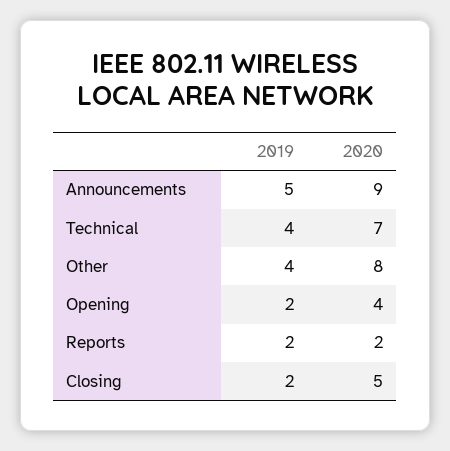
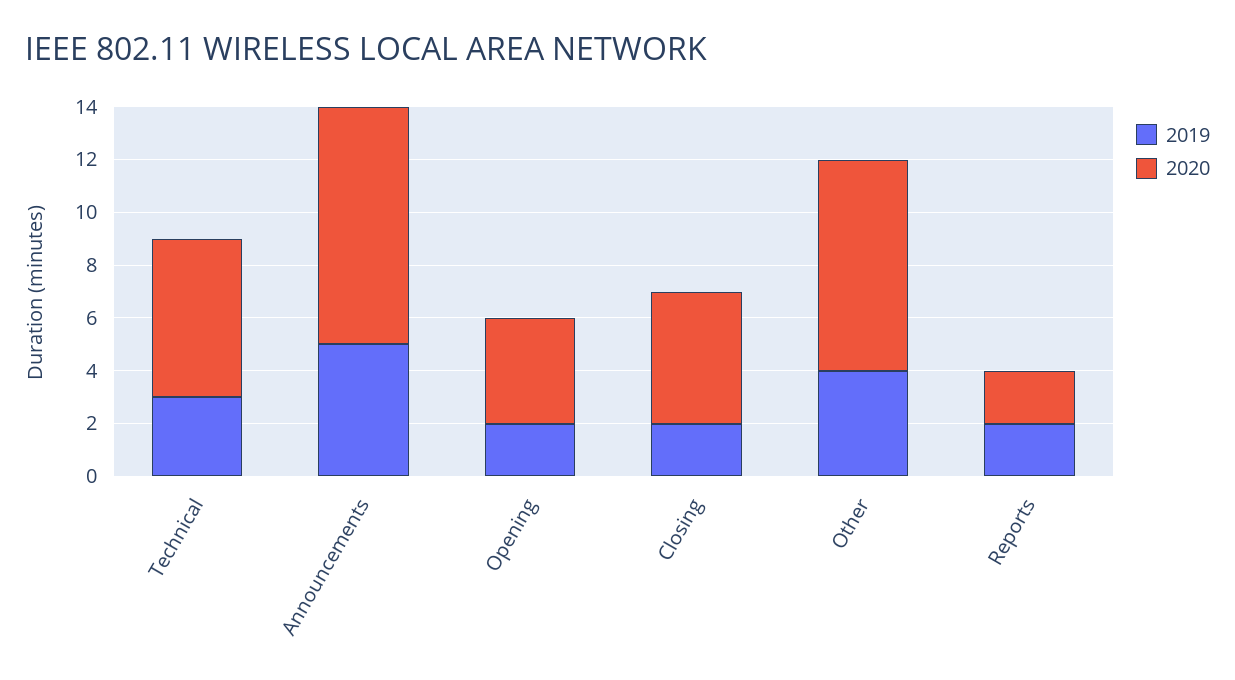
  {
    "2019": {
      "Announcements": 5,
-     "Technical": 4,
+     "Technical": 3,
      "Other": 4,
      "Opening": 2,
      "Reports": 2,
      "Closing": 2
    },
    "2020": {
      "Announcements": 9,
-     "Technical": 7,
+     "Technical": 6,
      "Other": 8,
      "Opening": 4,
      "Reports": 2,
      "Closing": 5
    }
  }

